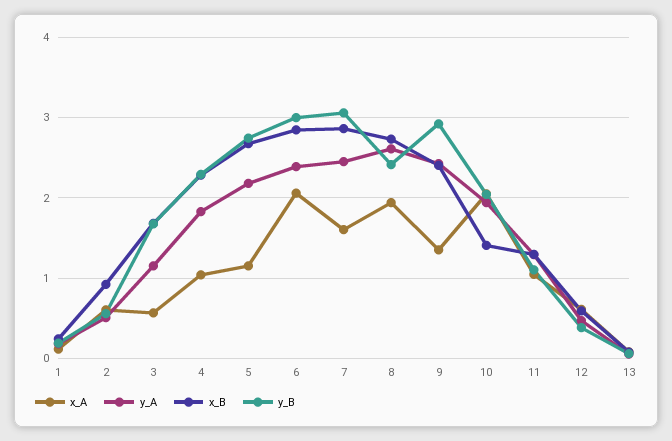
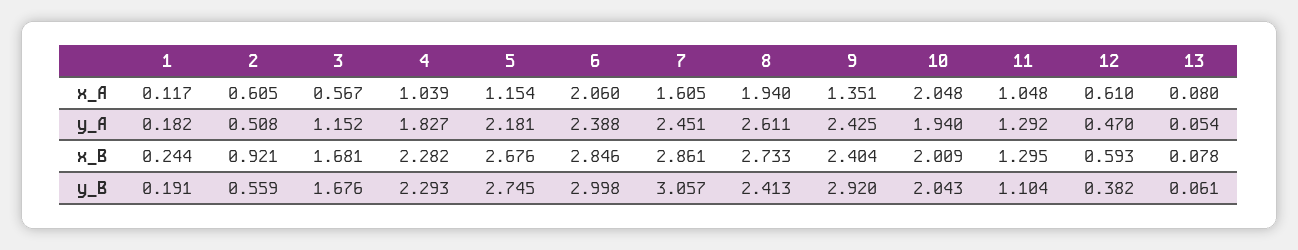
  {
    "x_A": {
      "1": 0.117,
      "2": 0.605,
      "3": 0.567,
      "4": 1.039,
      "5": 1.154,
      "6": 2.06,
      "7": 1.605,
      "8": 1.94,
      "9": 1.351,
      "10": 2.048,
      "11": 1.048,
      "12": 0.61,
      "13": 0.08
    },
    "y_A": {
      "1": 0.182,
      "2": 0.508,
      "3": 1.152,
      "4": 1.827,
      "5": 2.181,
      "6": 2.388,
      "7": 2.451,
      "8": 2.611,
      "9": 2.425,
      "10": 1.94,
      "11": 1.292,
      "12": 0.47,
      "13": 0.054
    },
    "x_B": {
      "1": 0.244,
      "2": 0.921,
      "3": 1.681,
      "4": 2.282,
      "5": 2.676,
      "6": 2.846,
      "7": 2.861,
      "8": 2.733,
      "9": 2.404,
-     "10": 1.4,
+     "10": 2.009,
      "11": 1.295,
      "12": 0.593,
      "13": 0.078
    },
    "y_B": {
      "1": 0.191,
      "2": 0.559,
      "3": 1.676,
      "4": 2.293,
      "5": 2.745,
      "6": 2.998,
      "7": 3.057,
      "8": 2.413,
      "9": 2.92,
      "10": 2.043,
      "11": 1.104,
      "12": 0.382,
      "13": 0.061
    }
  }

